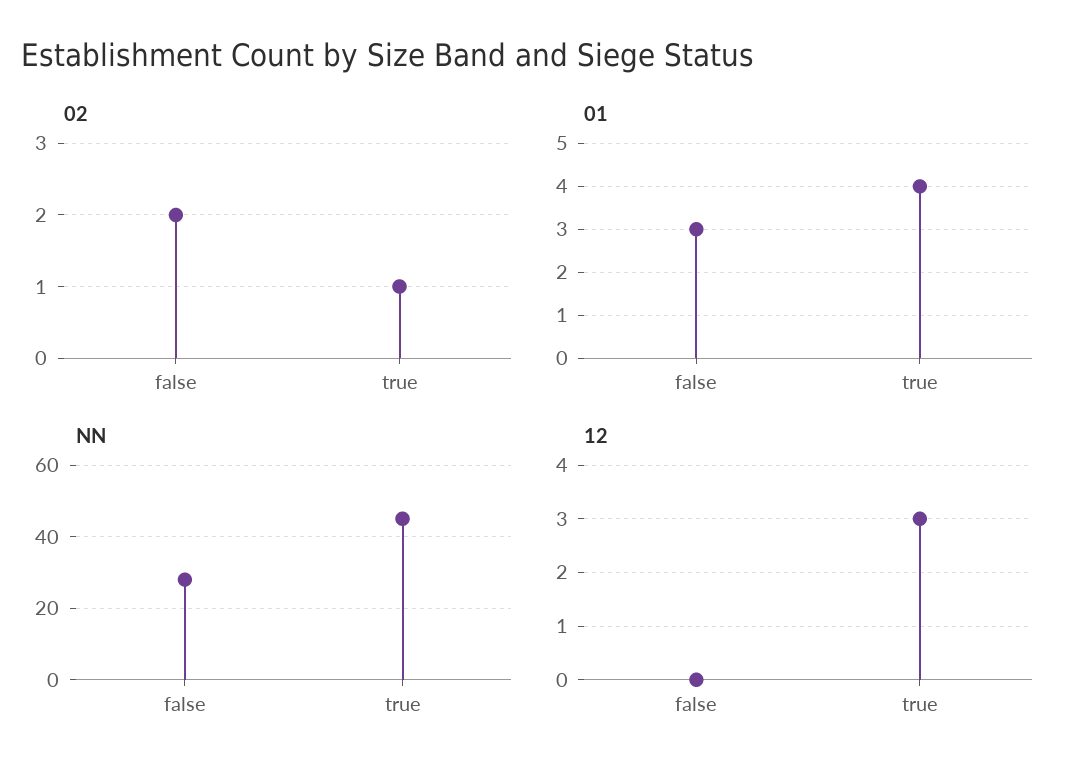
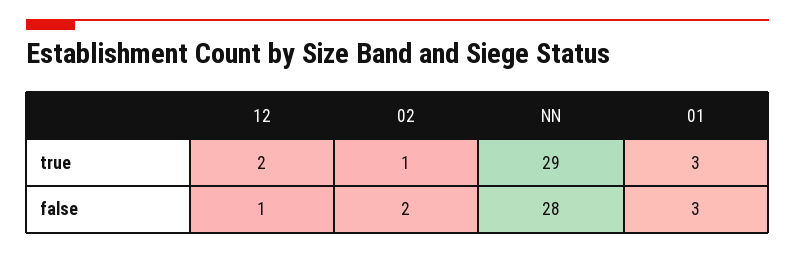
  {
    "02": {
      "false": 2,
      "true": 1
    },
    "01": {
      "false": 3,
-     "true": 4
+     "true": 3
    },
    "NN": {
      "false": 28,
-     "true": 45
+     "true": 29
    },
    "12": {
-     "false": 0,
+     "false": 1,
-     "true": 3
+     "true": 2
    }
  }

